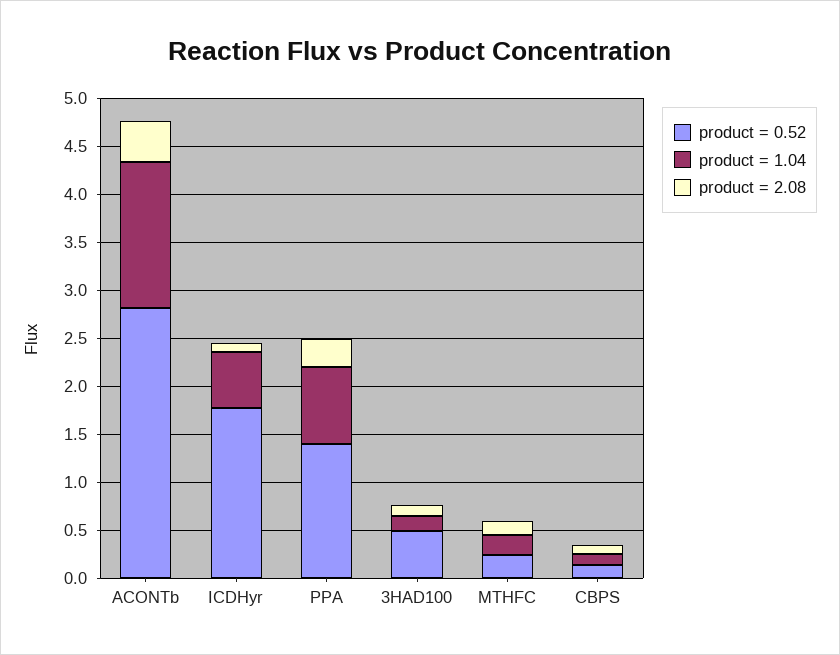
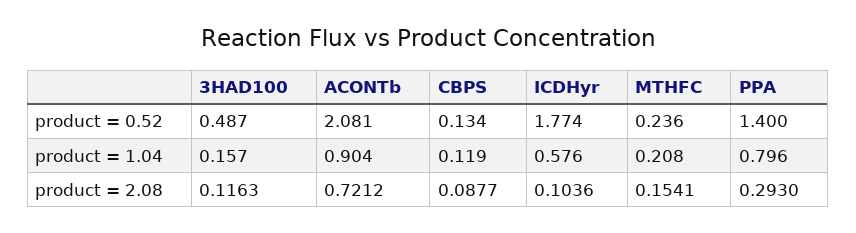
  {
    "product = 0.52": {
-     "ACONTb": 2.8,
+     "ACONTb": 2.081,
      "ICDHyr": 1.774,
      "PPA": 1.4,
      "3HAD100": 0.487,
      "MTHFC": 0.236,
      "CBPS": 0.134
    },
    "product = 1.04": {
-     "ACONTb": 1.5,
+     "ACONTb": 0.904,
      "ICDHyr": 0.576,
      "PPA": 0.796,
      "3HAD100": 0.157,
      "MTHFC": 0.208,
      "CBPS": 0.119
    },
    "product = 2.08": {
-     "ACONTb": 0.4,
+     "ACONTb": 0.7212,
      "ICDHyr": 0.1036,
      "PPA": 0.293,
      "3HAD100": 0.1163,
      "MTHFC": 0.1541,
      "CBPS": 0.0877
    }
  }

